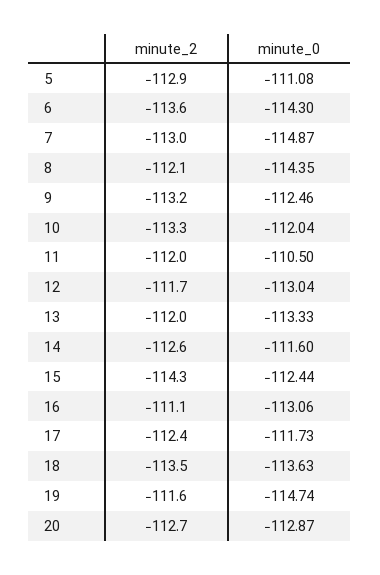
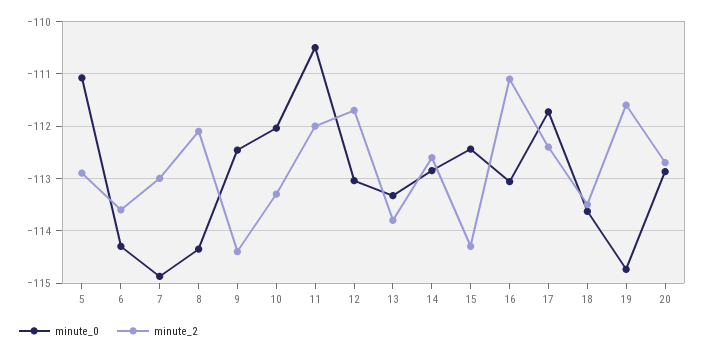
  {
    "minute_2": {
      "5": -112.9,
      "6": -113.6,
      "7": -113,
      "8": -112.1,
-     "9": -113.2,
+     "9": -114.4,
      "10": -113.3,
      "11": -112,
      "12": -111.7,
-     "13": -112,
+     "13": -113.8,
      "14": -112.6,
      "15": -114.3,
      "16": -111.1,
      "17": -112.4,
      "18": -113.5,
      "19": -111.6,
      "20": -112.7
    },
    "minute_0": {
      "5": -111.08,
      "6": -114.3,
      "7": -114.87,
      "8": -114.35,
      "9": -112.46,
      "10": -112.04,
      "11": -110.5,
      "12": -113.04,
      "13": -113.33,
-     "14": -111.6,
+     "14": -112.8,
      "15": -112.44,
      "16": -113.06,
      "17": -111.73,
      "18": -113.63,
      "19": -114.74,
      "20": -112.87
    }
  }

